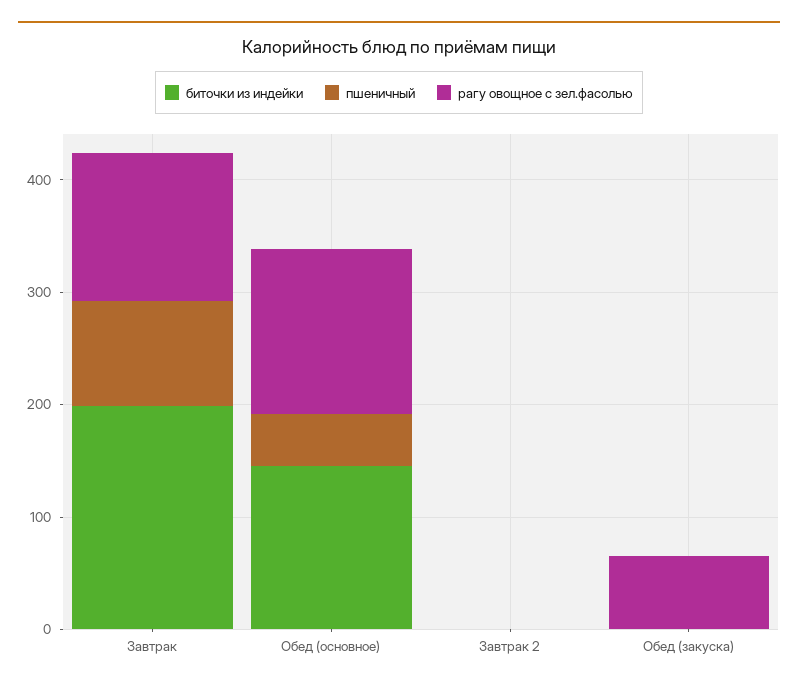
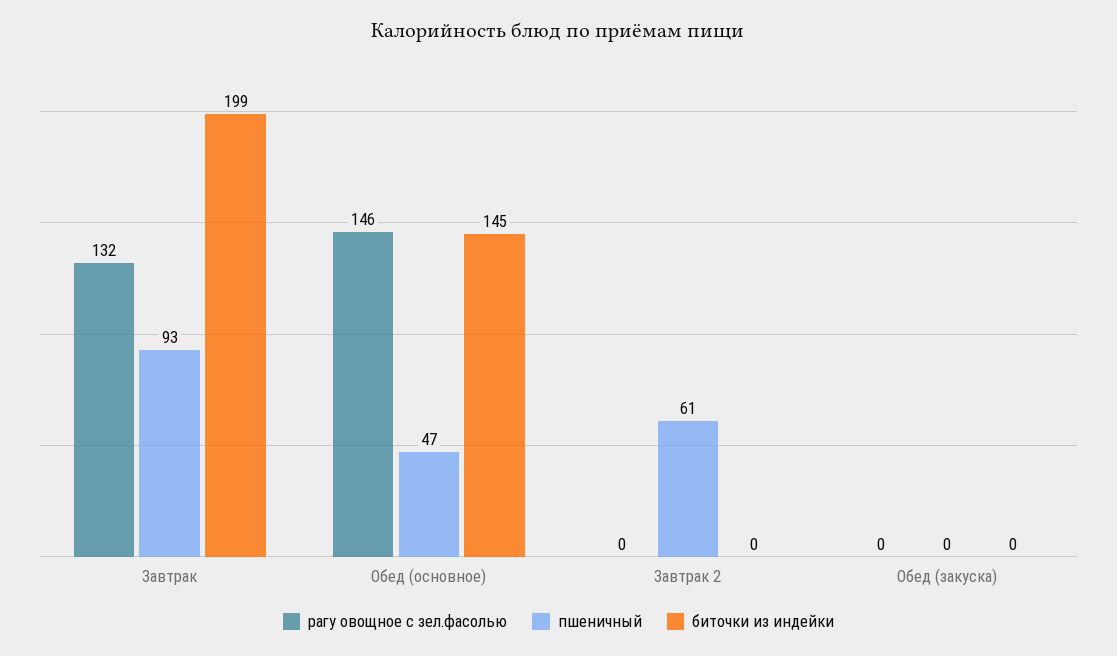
  {
    "биточки из индейки": {
      "Завтрак": 199,
      "Обед (основное)": 145,
      "Завтрак 2": 0,
      "Обед (закуска)": 0
    },
    "пшеничный": {
      "Завтрак": 93,
      "Обед (основное)": 47,
-     "Завтрак 2": 0,
+     "Завтрак 2": 61,
      "Обед (закуска)": 0
    },
    "рагу овощное с зел.фасолью": {
      "Завтрак": 132,
      "Обед (основное)": 146,
      "Завтрак 2": 0,
-     "Обед (закуска)": 60
+     "Обед (закуска)": 0
    }
  }

